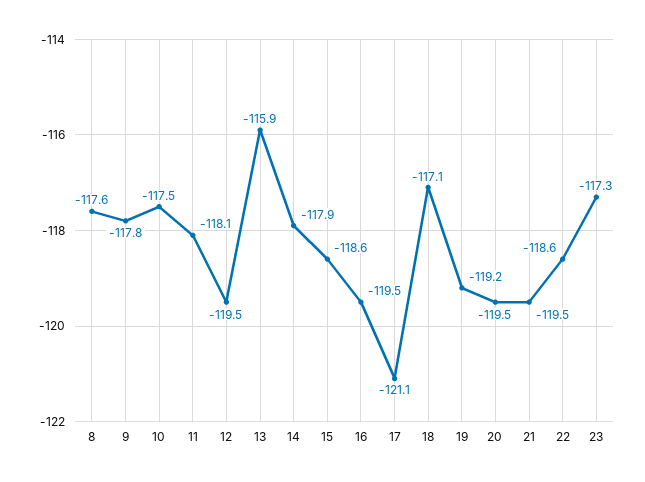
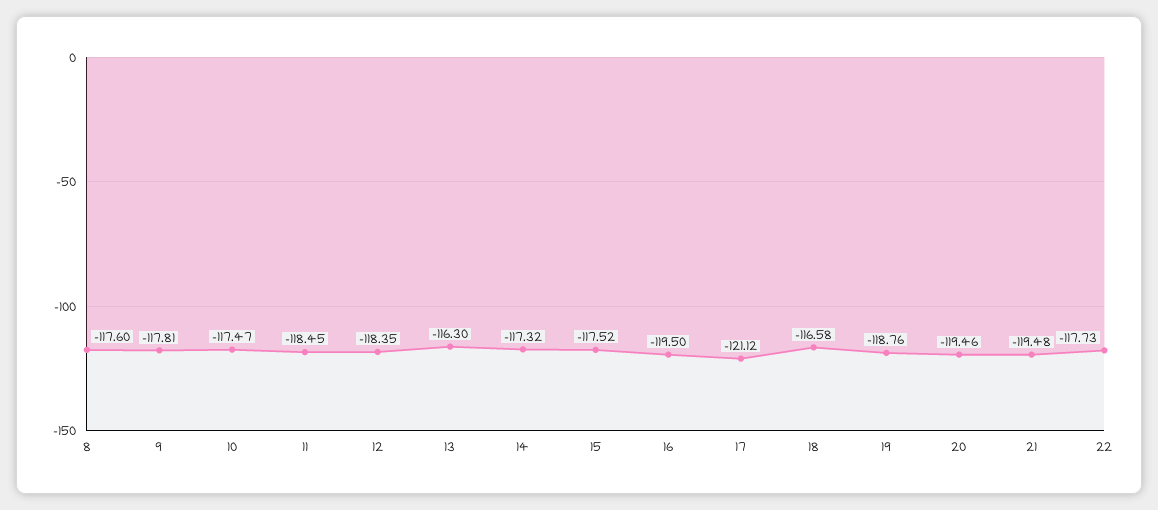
  {
    "8": -117.6,
    "9": -117.81,
    "10": -117.47,
-   "11": -118.1,
+   "11": -118.45,
-   "12": -119.5,
+   "12": -118.35,
-   "13": -115.9,
+   "13": -116.3,
-   "14": -117.9,
+   "14": -117.32,
-   "15": -118.6,
+   "15": -117.52,
    "16": -119.5,
    "17": -121.12,
-   "18": -117.1,
+   "18": -116.58,
-   "19": -119.2,
+   "19": -118.76,
    "20": -119.46,
    "21": -119.48,
-   "22": -118.6,
+   "22": -117.73
-   "23": -117.3
  }

